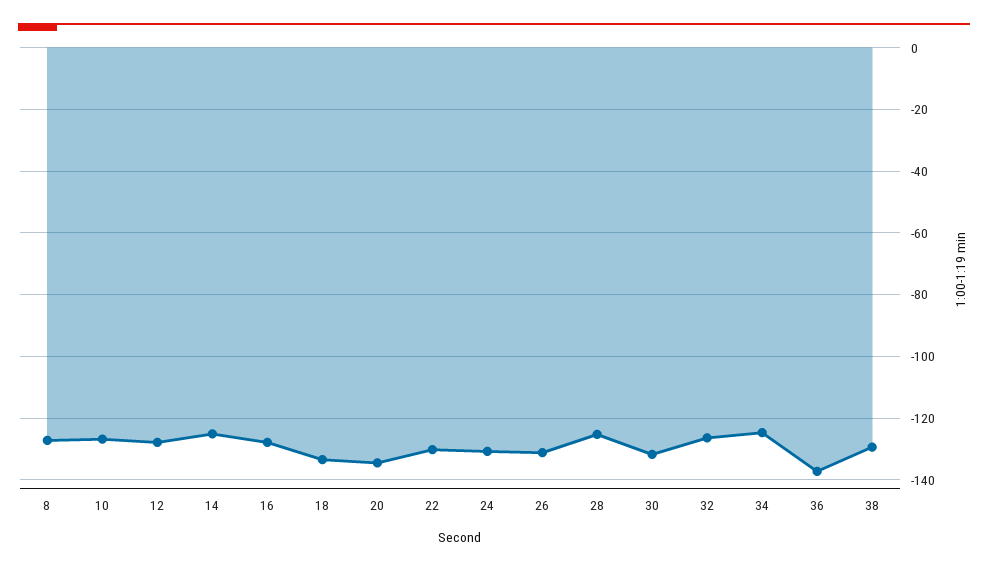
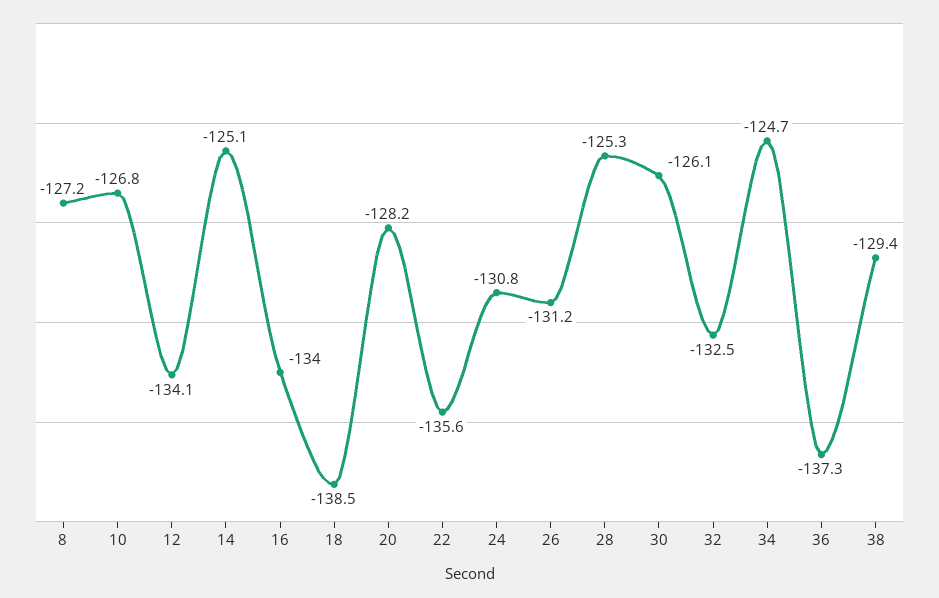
  {
    "8": -127.2,
    "10": -126.8,
-   "12": -128,
+   "12": -134.1,
    "14": -125.1,
-   "16": -128,
+   "16": -134,
-   "18": -134,
+   "18": -138.5,
-   "20": -134,
+   "20": -128.2,
-   "22": -130,
+   "22": -135.6,
    "24": -130.8,
    "26": -131.2,
    "28": -125.3,
-   "30": -132,
+   "30": -126.1,
-   "32": -126,
+   "32": -132.5,
    "34": -124.7,
    "36": -137.3,
    "38": -129.4
  }

